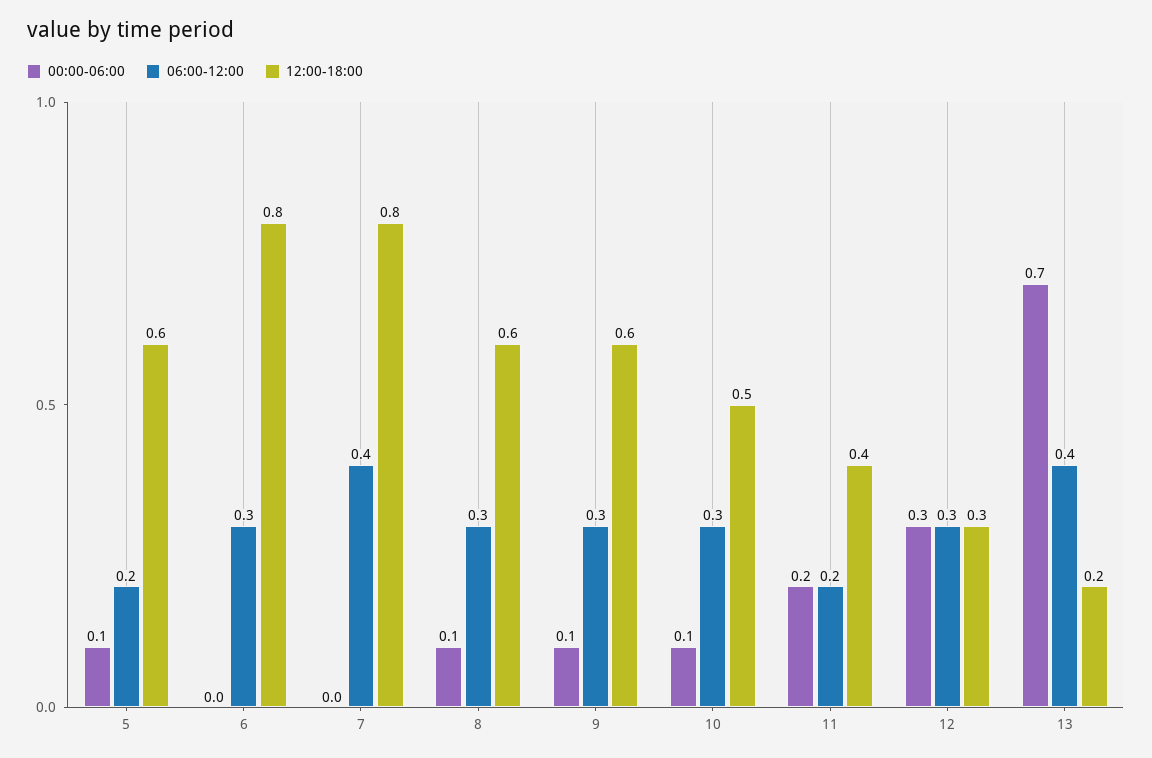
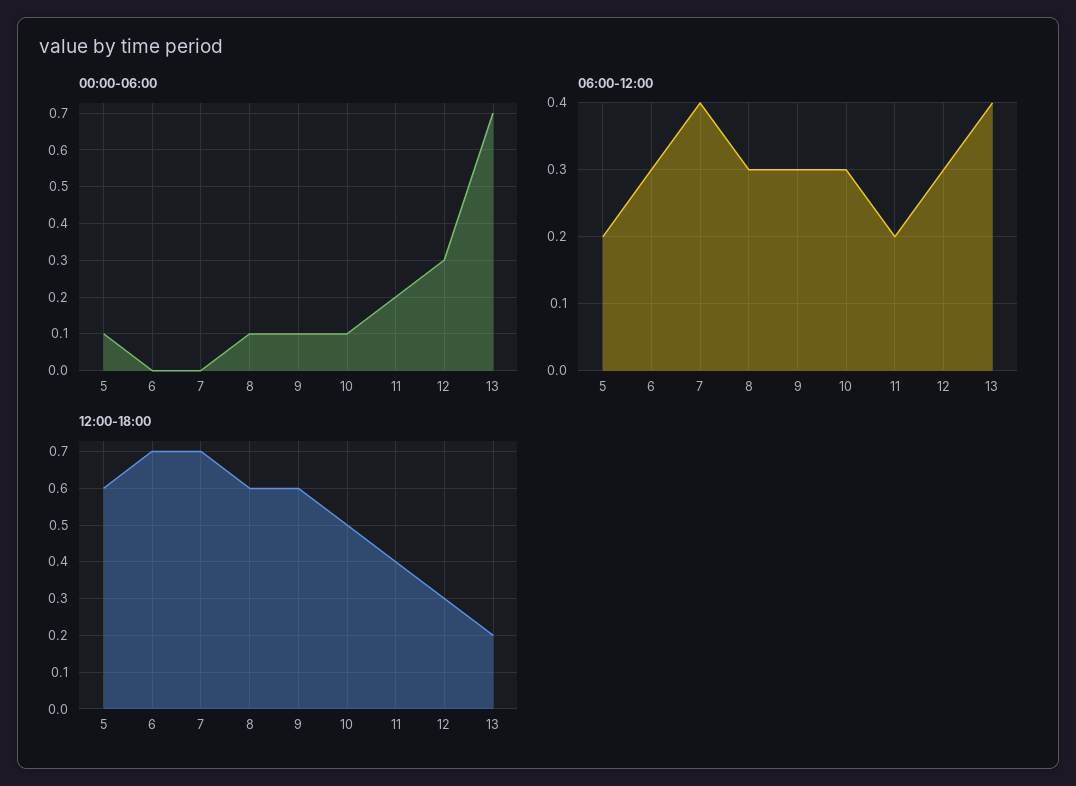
  {
    "00:00-06:00": {
      "5": 0.1,
      "6": 0,
      "7": 0,
      "8": 0.1,
      "9": 0.1,
      "10": 0.1,
      "11": 0.2,
      "12": 0.3,
      "13": 0.7
    },
    "06:00-12:00": {
      "5": 0.2,
      "6": 0.3,
      "7": 0.4,
      "8": 0.3,
      "9": 0.3,
      "10": 0.3,
      "11": 0.2,
      "12": 0.3,
      "13": 0.4
    },
    "12:00-18:00": {
      "5": 0.6,
-     "6": 0.8,
+     "6": 0.7,
-     "7": 0.8,
+     "7": 0.7,
      "8": 0.6,
      "9": 0.6,
      "10": 0.5,
      "11": 0.4,
      "12": 0.3,
      "13": 0.2
    }
  }

